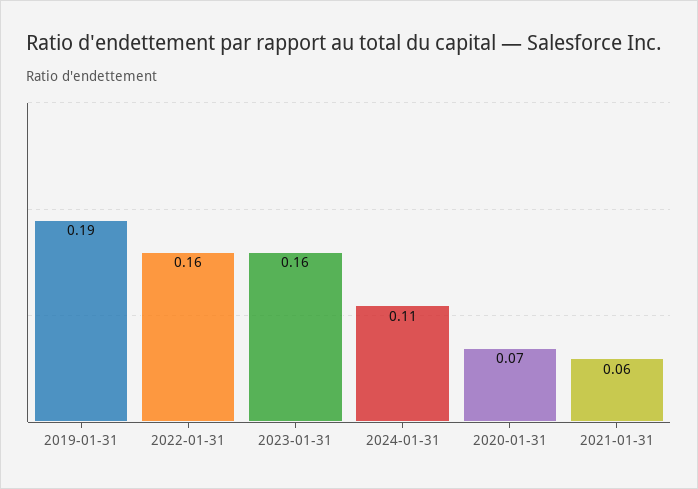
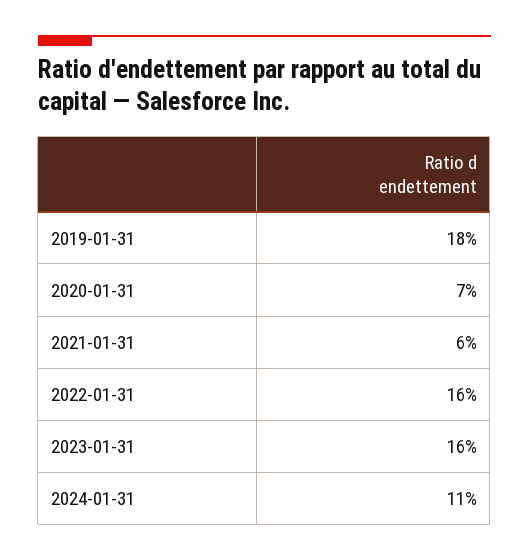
  {
-   "2019-01-31": 0.19,
+   "2019-01-31": 0.18,
    "2022-01-31": 0.16,
    "2023-01-31": 0.16,
    "2024-01-31": 0.11,
    "2020-01-31": 0.07,
    "2021-01-31": 0.06
  }

